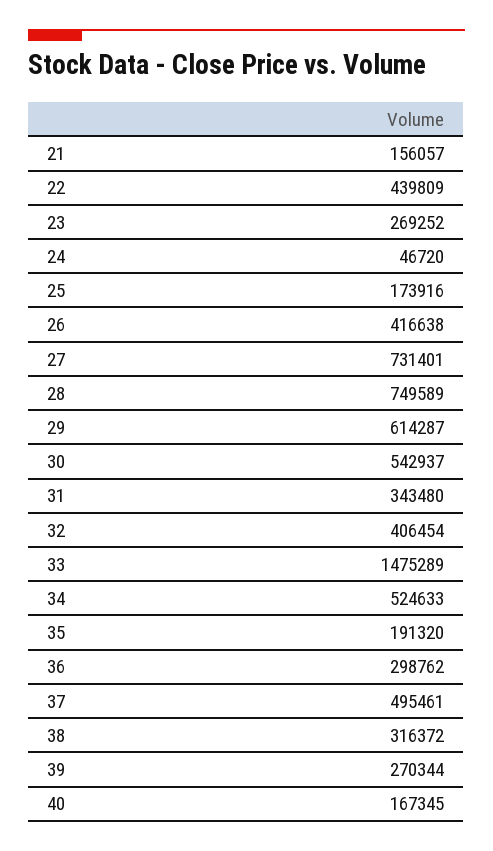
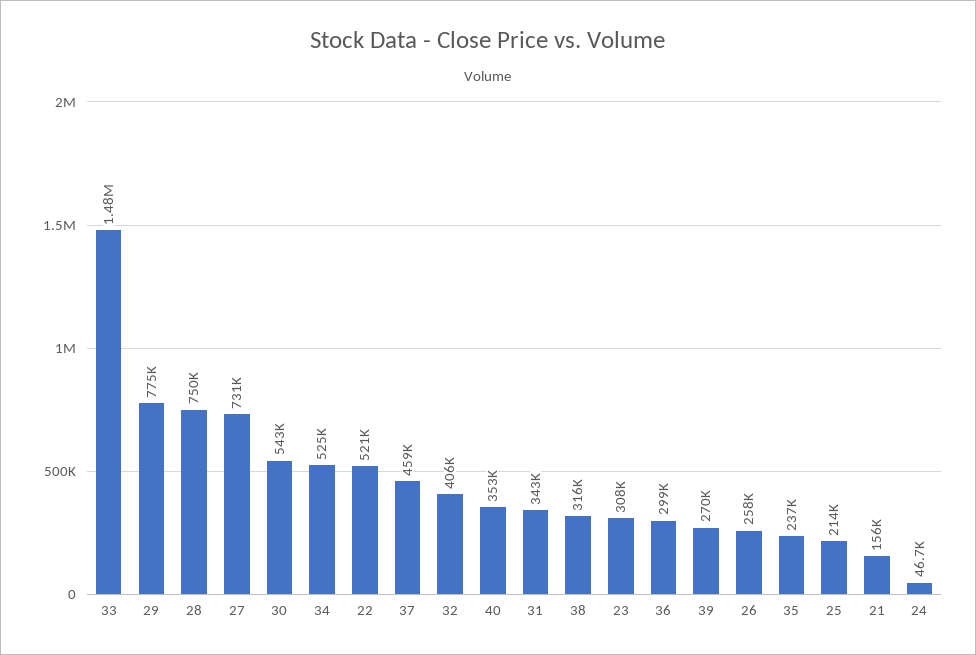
  {
    "21": 156057,
-   "22": 439809,
+   "22": 521000,
-   "23": 269252,
+   "23": 308000,
    "24": 46720,
-   "25": 173916,
+   "25": 214000,
-   "26": 416638,
+   "26": 258000,
    "27": 731401,
    "28": 749589,
-   "29": 614287,
+   "29": 775000,
    "30": 542937,
    "31": 343480,
    "32": 406454,
    "33": 1475289,
    "34": 524633,
-   "35": 191320,
+   "35": 237000,
    "36": 298762,
-   "37": 495461,
+   "37": 459000,
    "38": 316372,
    "39": 270344,
-   "40": 167345
+   "40": 353000
  }

